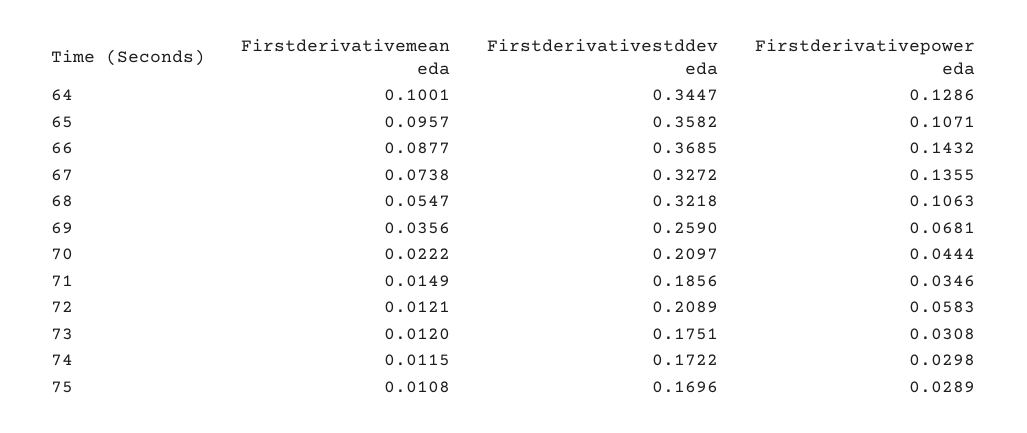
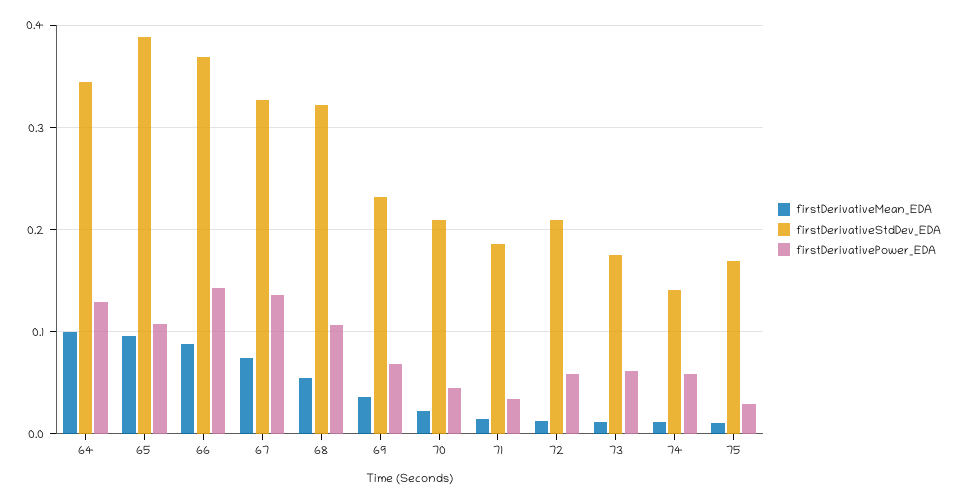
  {
    "Firstderivativemean eda": {
      "64": 0.1001,
      "65": 0.0957,
      "66": 0.0877,
      "67": 0.0738,
      "68": 0.0547,
      "69": 0.0356,
      "70": 0.0222,
      "71": 0.0149,
      "72": 0.0121,
      "73": 0.012,
      "74": 0.0115,
      "75": 0.0108
    },
    "Firstderivativestddev eda": {
      "64": 0.3447,
-     "65": 0.3582,
+     "65": 0.39,
      "66": 0.3685,
      "67": 0.3272,
      "68": 0.3218,
-     "69": 0.259,
+     "69": 0.23,
      "70": 0.2097,
      "71": 0.1856,
      "72": 0.2089,
      "73": 0.1751,
-     "74": 0.1722,
+     "74": 0.14,
      "75": 0.1696
    },
    "Firstderivativepower eda": {
      "64": 0.1286,
      "65": 0.1071,
      "66": 0.1432,
      "67": 0.1355,
      "68": 0.1063,
      "69": 0.0681,
      "70": 0.0444,
      "71": 0.0346,
      "72": 0.0583,
-     "73": 0.0308,
+     "73": 0.06,
-     "74": 0.0298,
+     "74": 0.06,
      "75": 0.0289
    }
  }

